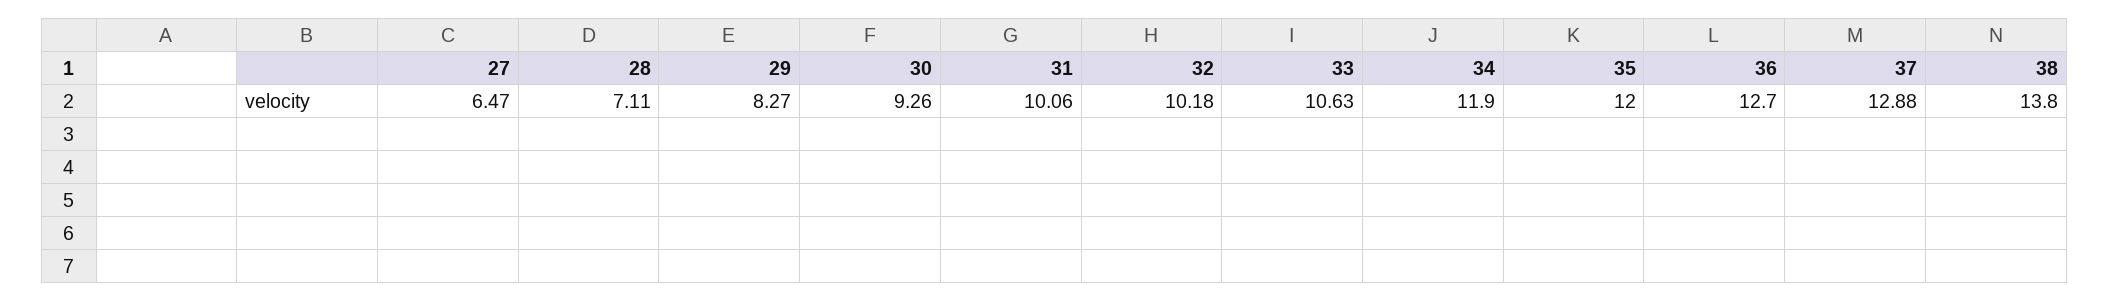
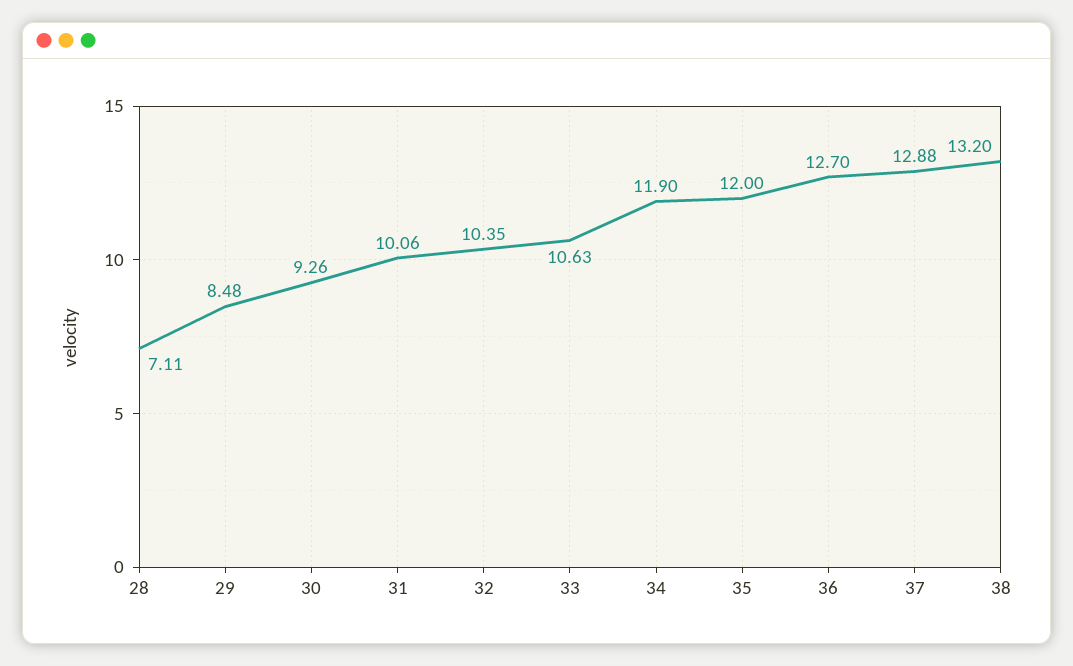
  {
-   "27": 6.47,
    "28": 7.11,
-   "29": 8.27,
+   "29": 8.48,
    "30": 9.26,
    "31": 10.06,
-   "32": 10.18,
+   "32": 10.35,
    "33": 10.63,
    "34": 11.9,
    "35": 12,
    "36": 12.7,
    "37": 12.88,
-   "38": 13.8
+   "38": 13.2
  }

